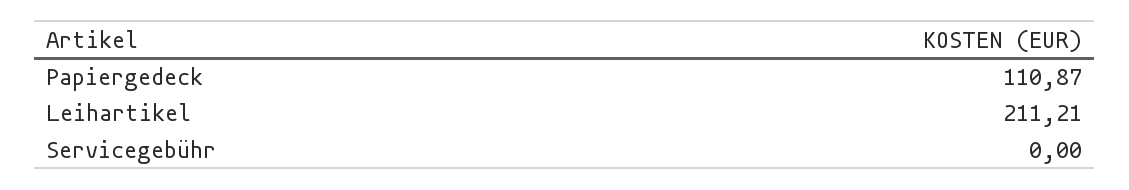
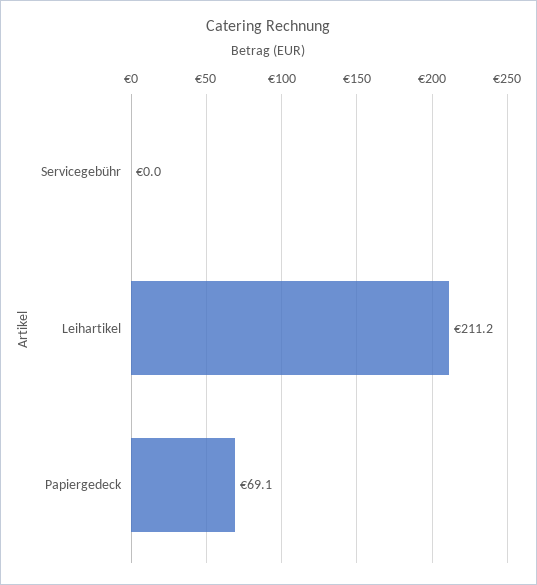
  {
-   "Papiergedeck": 110.87,
+   "Papiergedeck": 69.1,
    "Leihartikel": 211.21,
    "Servicegebühr": 0
  }

